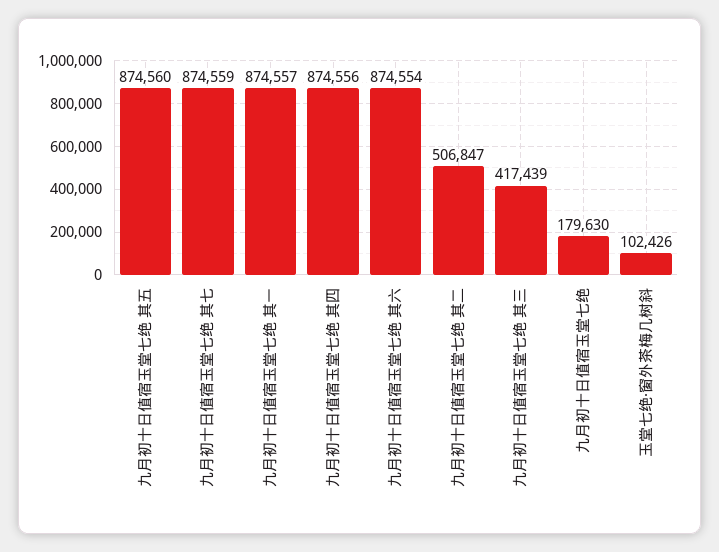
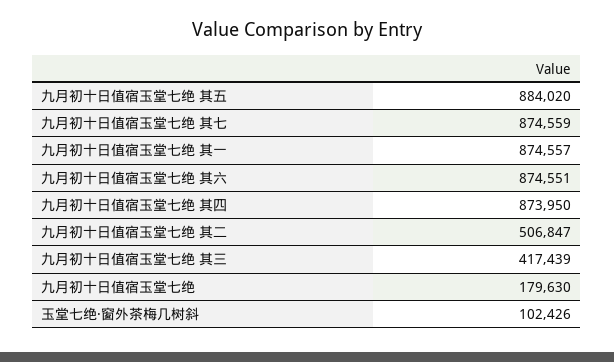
  {
-   "九月初十日值宿玉堂七绝 其五": 874560,
+   "九月初十日值宿玉堂七绝 其五": 884020,
    "九月初十日值宿玉堂七绝 其七": 874559,
    "九月初十日值宿玉堂七绝 其一": 874557,
-   "九月初十日值宿玉堂七绝 其四": 874556,
+   "九月初十日值宿玉堂七绝 其四": 873950,
-   "九月初十日值宿玉堂七绝 其六": 874554,
+   "九月初十日值宿玉堂七绝 其六": 874551,
    "九月初十日值宿玉堂七绝 其二": 506847,
    "九月初十日值宿玉堂七绝 其三": 417439,
    "九月初十日值宿玉堂七绝": 179630,
    "玉堂七绝·窗外茶梅几树斜": 102426
  }

